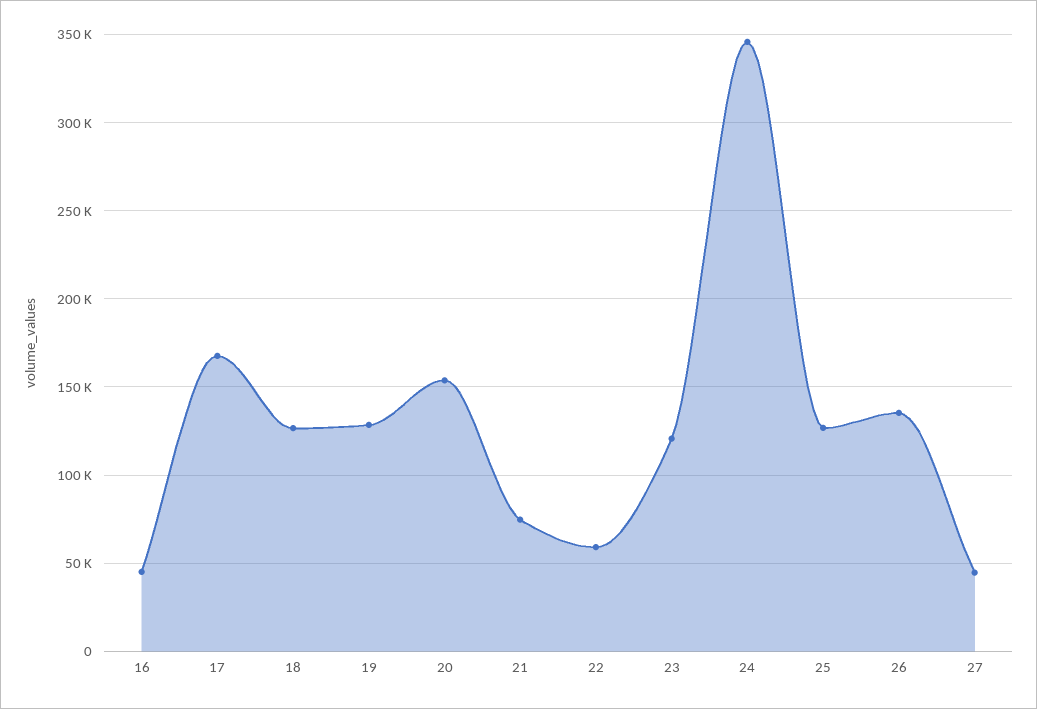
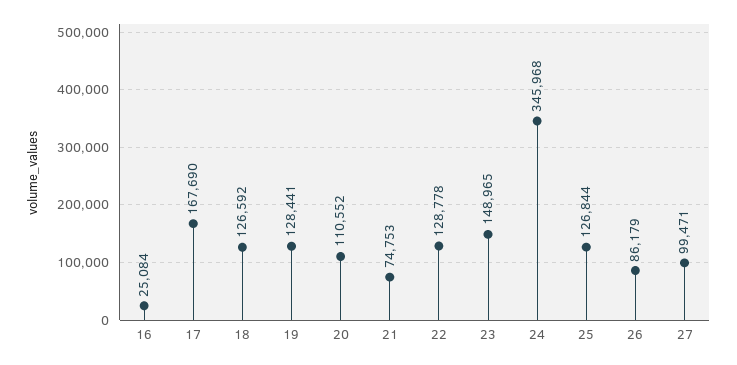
  {
-   "16": 45000,
+   "16": 25084,
    "17": 167690,
    "18": 126592,
    "19": 128441,
-   "20": 155000,
+   "20": 110552,
    "21": 74753,
-   "22": 60000,
+   "22": 128778,
-   "23": 120000,
+   "23": 148965,
    "24": 345968,
    "25": 126844,
-   "26": 135000,
+   "26": 86179,
-   "27": 45000
+   "27": 99471
  }

